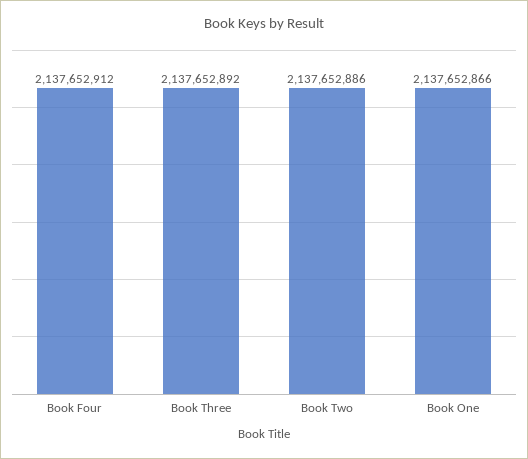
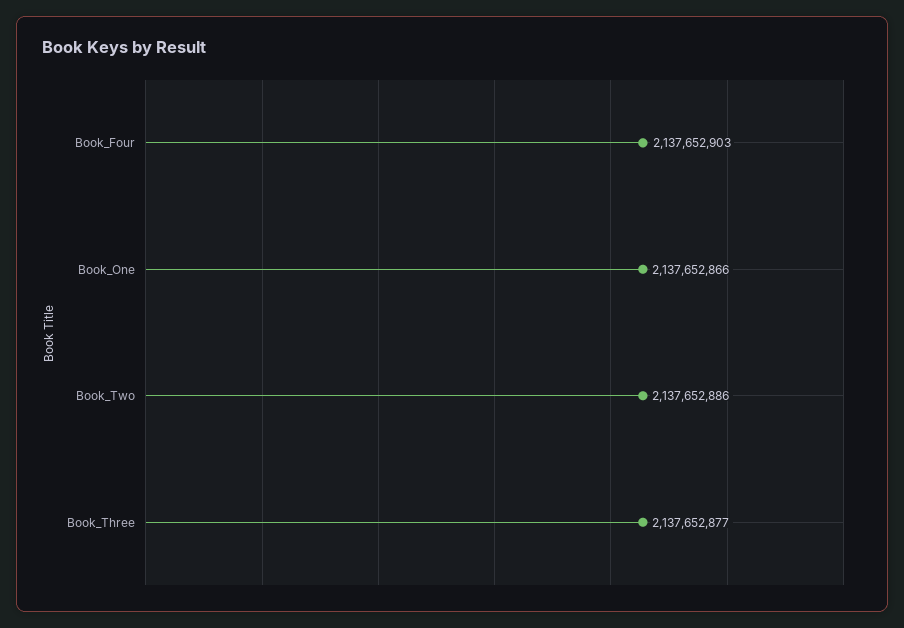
  {
-   "Book Four": 2137652912,
+   "Book Four": 2137652903,
-   "Book Three": 2137652892,
+   "Book Three": 2137652877,
    "Book Two": 2137652886,
    "Book One": 2137652866
  }

